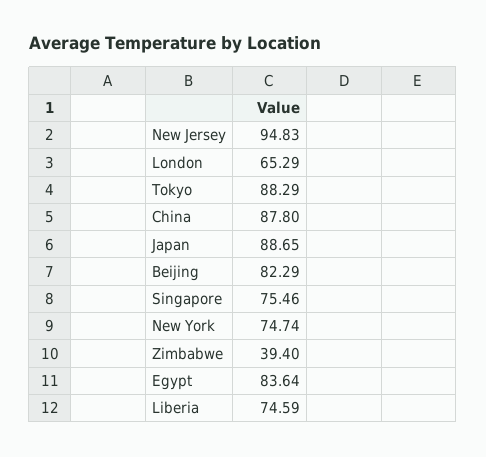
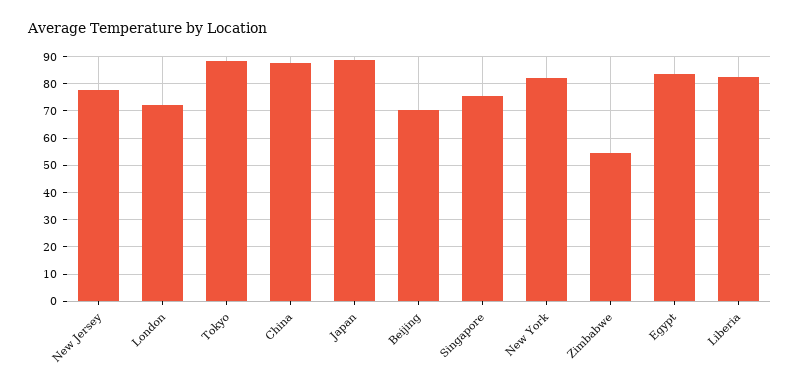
  {
-   "New Jersey": 94.83,
+   "New Jersey": 77.5,
-   "London": 65.29,
+   "London": 72.5,
    "Tokyo": 88.29,
    "China": 87.8,
    "Japan": 88.65,
-   "Beijing": 82.29,
+   "Beijing": 70,
    "Singapore": 75.46,
-   "New York": 74.74,
+   "New York": 82.5,
-   "Zimbabwe": 39.4,
+   "Zimbabwe": 55,
    "Egypt": 83.64,
-   "Liberia": 74.59
+   "Liberia": 82.5
  }

